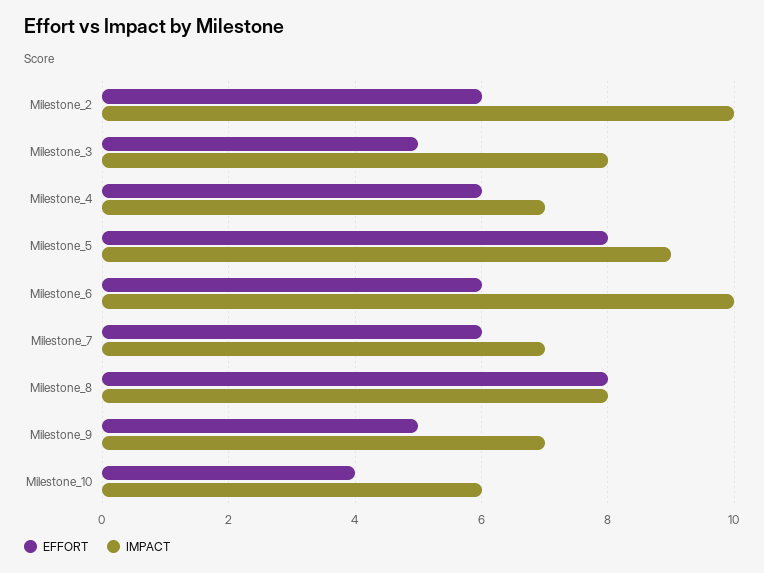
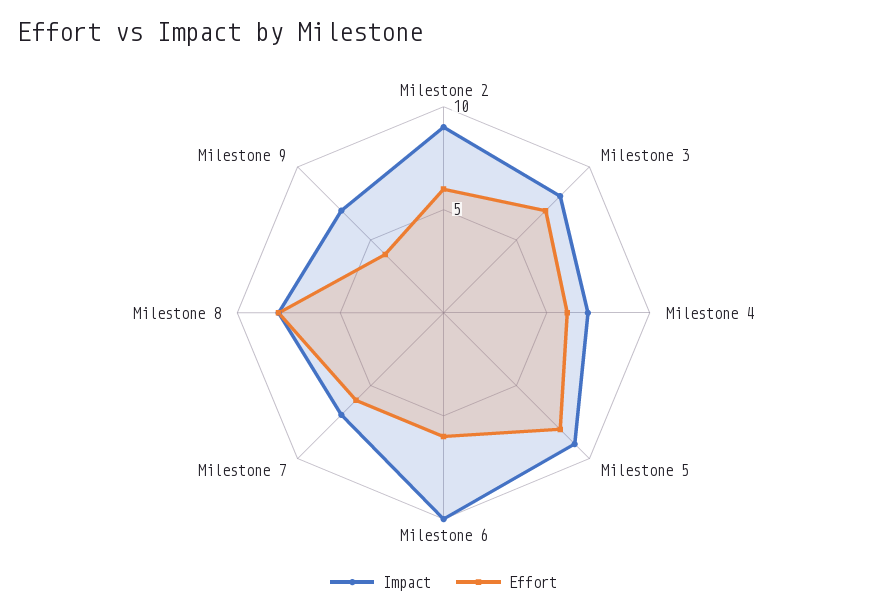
  {
    "EFFORT": {
      "Milestone_2": 6,
-     "Milestone_3": 5,
+     "Milestone_3": 7,
      "Milestone_4": 6,
      "Milestone_5": 8,
      "Milestone_6": 6,
      "Milestone_7": 6,
      "Milestone_8": 8,
-     "Milestone_9": 5,
+     "Milestone_9": 4
-     "Milestone_10": 4
    },
    "IMPACT": {
-     "Milestone_2": 10,
+     "Milestone_2": 9,
      "Milestone_3": 8,
      "Milestone_4": 7,
      "Milestone_5": 9,
      "Milestone_6": 10,
      "Milestone_7": 7,
      "Milestone_8": 8,
-     "Milestone_9": 7,
+     "Milestone_9": 7
-     "Milestone_10": 6
    }
  }

